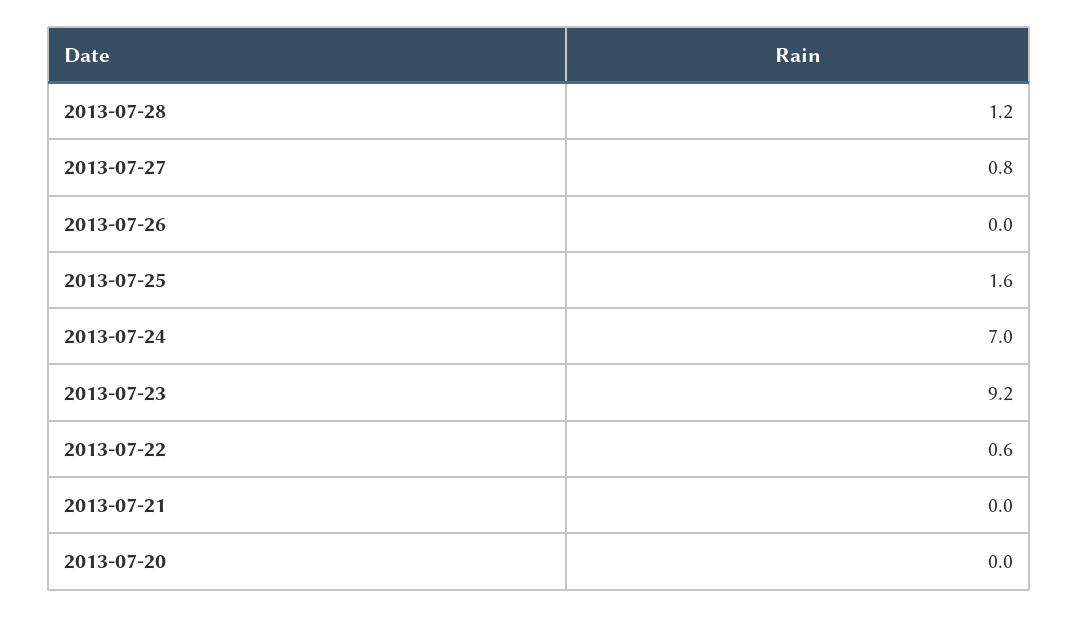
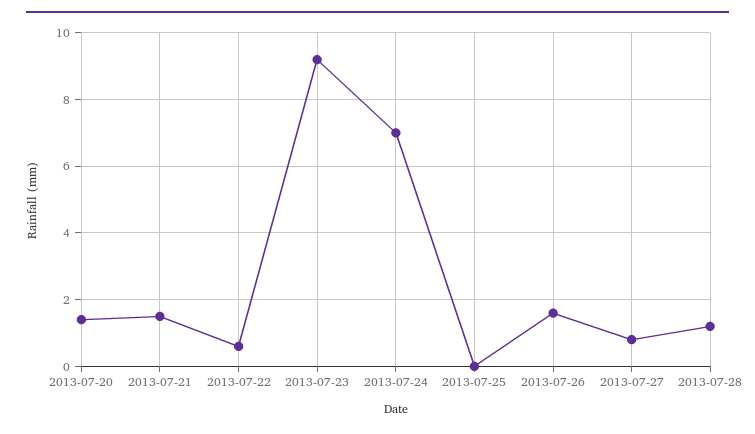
  {
    "2013-07-28": 1.2,
    "2013-07-27": 0.8,
-   "2013-07-26": 0,
+   "2013-07-26": 1.5,
-   "2013-07-25": 1.6,
+   "2013-07-25": 0,
    "2013-07-24": 7,
    "2013-07-23": 9.2,
    "2013-07-22": 0.6,
-   "2013-07-21": 0,
+   "2013-07-21": 1.5,
-   "2013-07-20": 0
+   "2013-07-20": 1.5
  }

